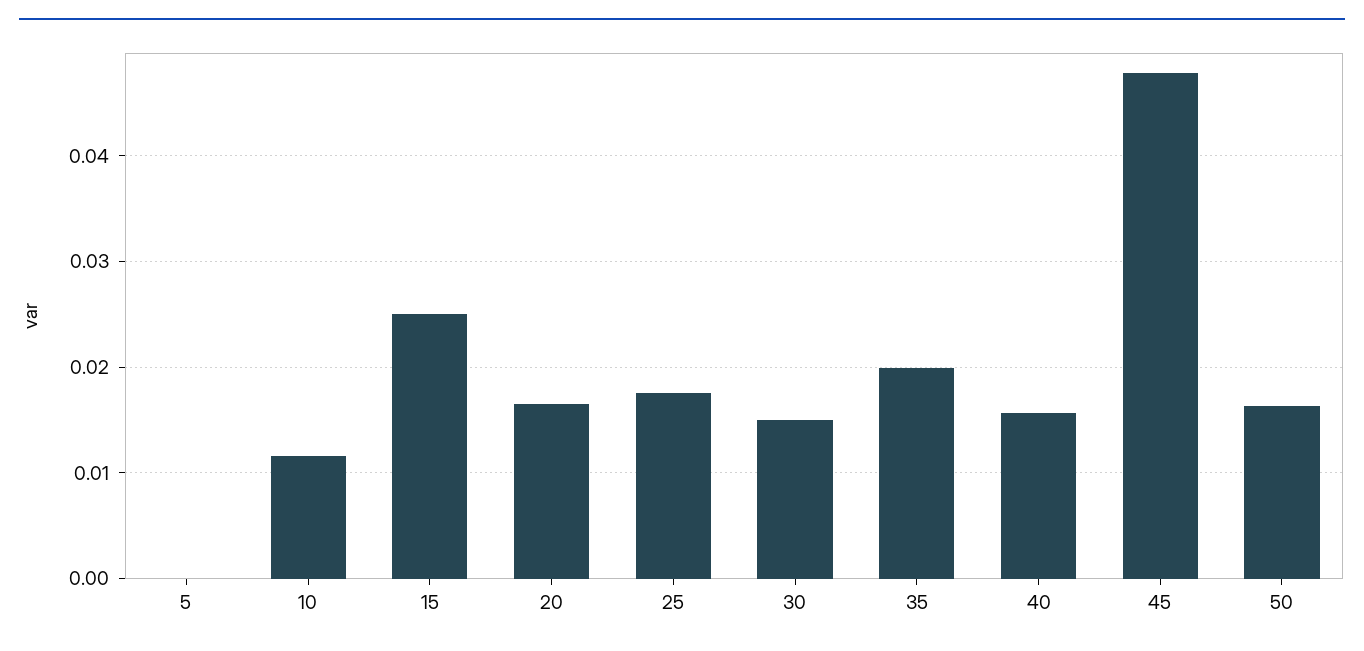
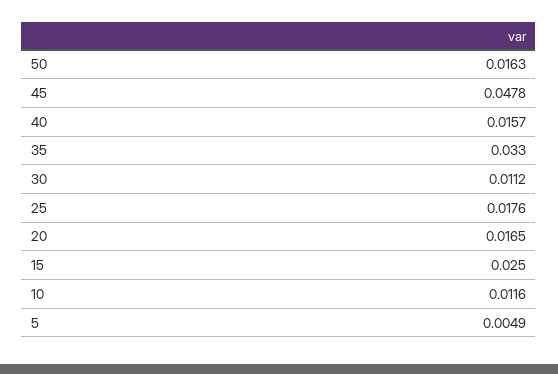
  {
-   "5": 0,
+   "5": 0.0049,
    "10": 0.0116,
    "15": 0.025,
    "20": 0.0165,
    "25": 0.0176,
-   "30": 0.015,
+   "30": 0.0112,
-   "35": 0.02,
+   "35": 0.033,
    "40": 0.0157,
    "45": 0.0478,
    "50": 0.0163
  }

